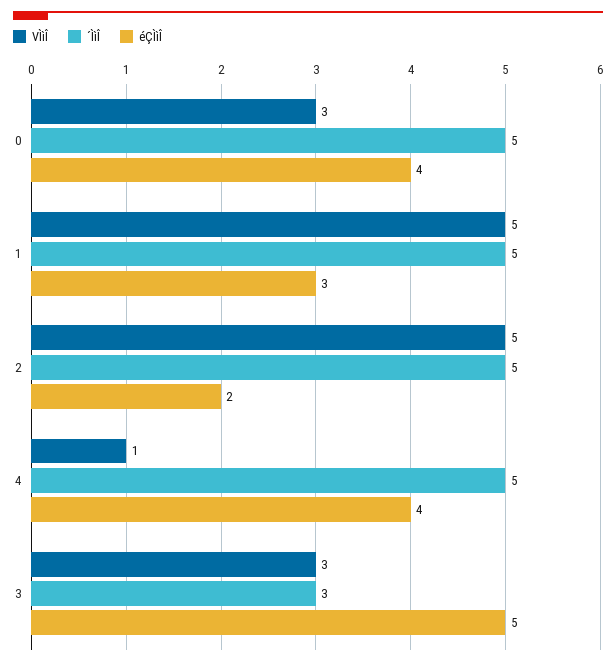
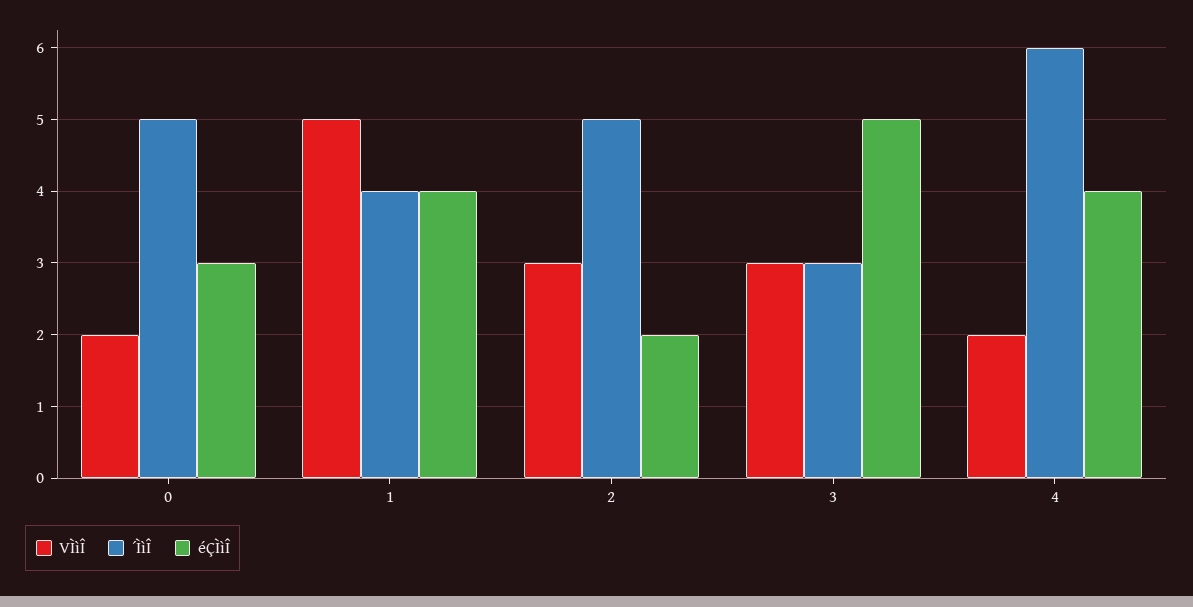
  {
    "VÌìÎ": {
-     "0": 3,
+     "0": 2,
      "1": 5,
-     "2": 5,
+     "2": 3,
-     "4": 1,
+     "4": 2,
      "3": 3
    },
    "´ÌìÎ": {
      "0": 5,
-     "1": 5,
+     "1": 4,
      "2": 5,
-     "4": 5,
+     "4": 6,
      "3": 3
    },
    "éÇÌìÎ": {
-     "0": 4,
+     "0": 3,
-     "1": 3,
+     "1": 4,
      "2": 2,
      "4": 4,
      "3": 5
    }
  }

